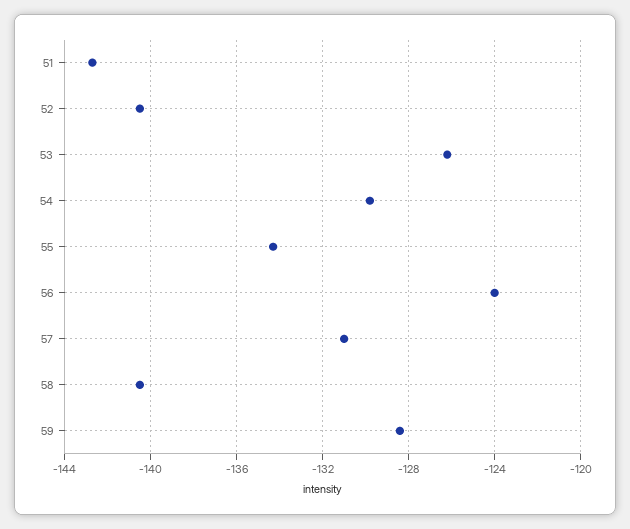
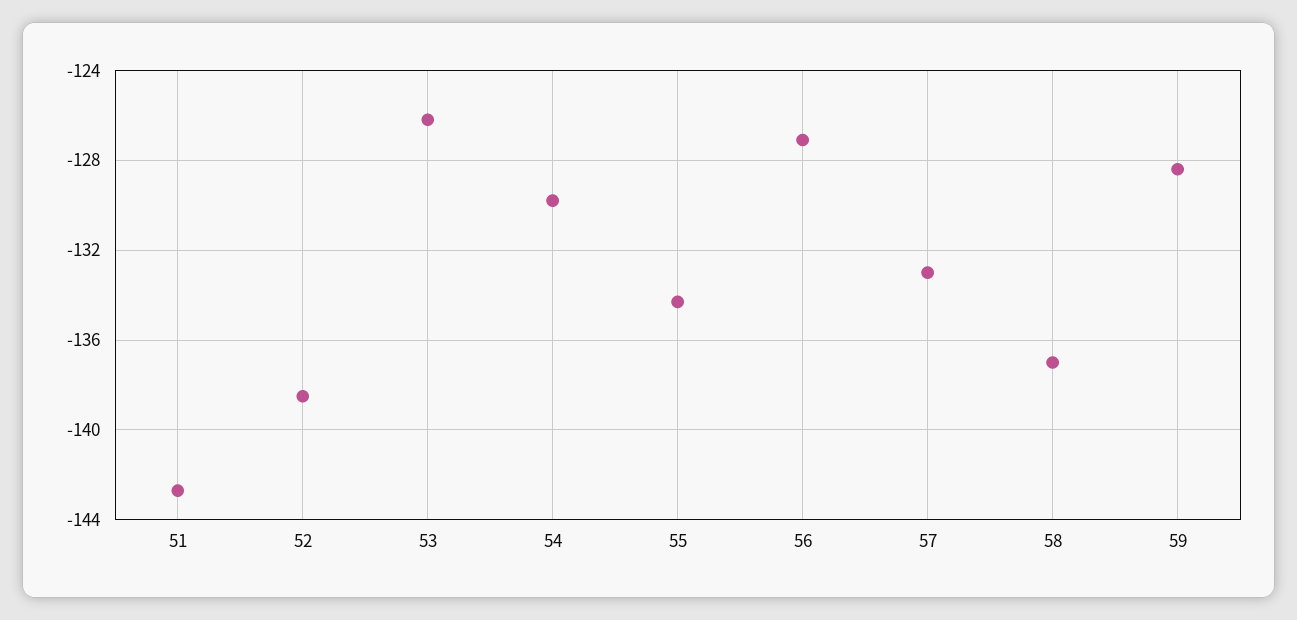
  {
    "51": -142.5,
-   "52": -140.5,
+   "52": -138.5,
    "53": -126,
    "54": -130,
    "55": -134.5,
-   "56": -124,
+   "56": -127,
-   "57": -131,
+   "57": -133,
-   "58": -140.5,
+   "58": -137,
    "59": -128.5
  }

